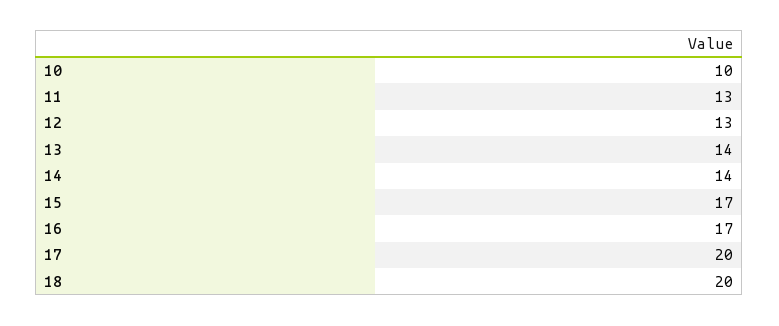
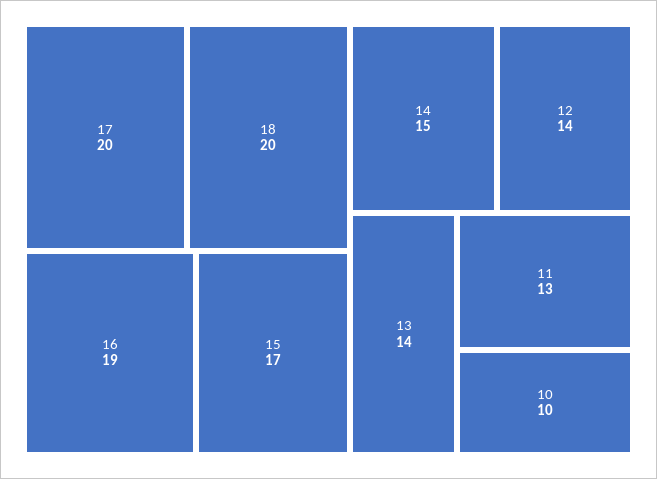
  {
    "10": 10,
    "11": 13,
-   "12": 13,
+   "12": 14,
    "13": 14,
-   "14": 14,
+   "14": 15,
    "15": 17,
-   "16": 17,
+   "16": 19,
    "17": 20,
    "18": 20
  }

